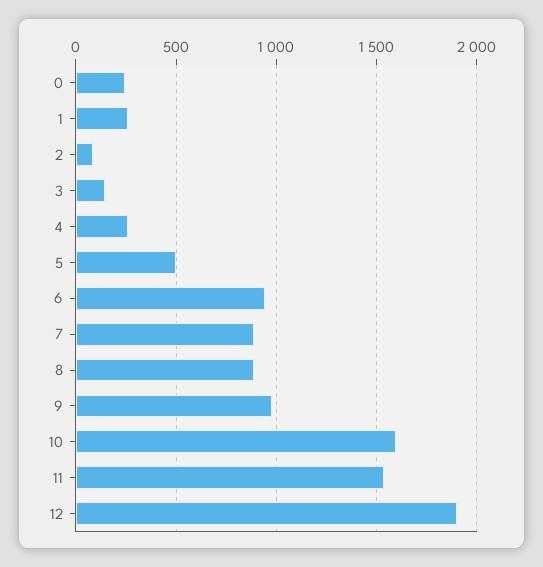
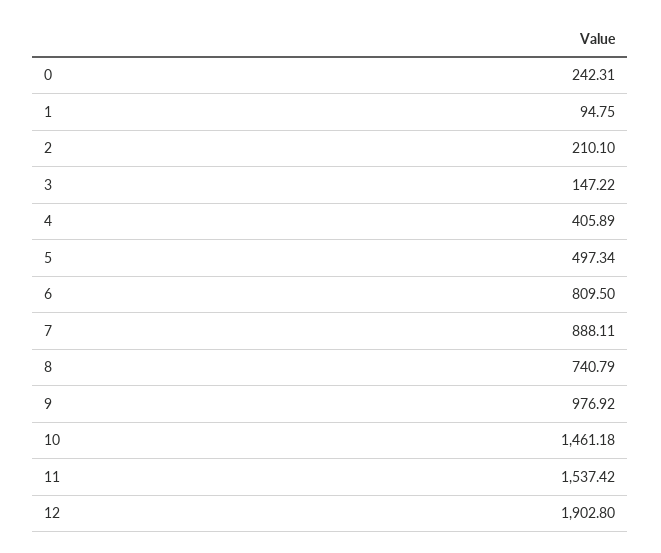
  {
    "0": 242.31,
-   "1": 250,
+   "1": 94.75,
-   "2": 100,
+   "2": 210.1,
    "3": 147.22,
-   "4": 250,
+   "4": 405.89,
    "5": 497.34,
-   "6": 950,
+   "6": 809.5,
    "7": 888.11,
-   "8": 900,
+   "8": 740.79,
    "9": 976.92,
-   "10": 1600,
+   "10": 1461.18,
    "11": 1537.42,
    "12": 1902.8
  }

